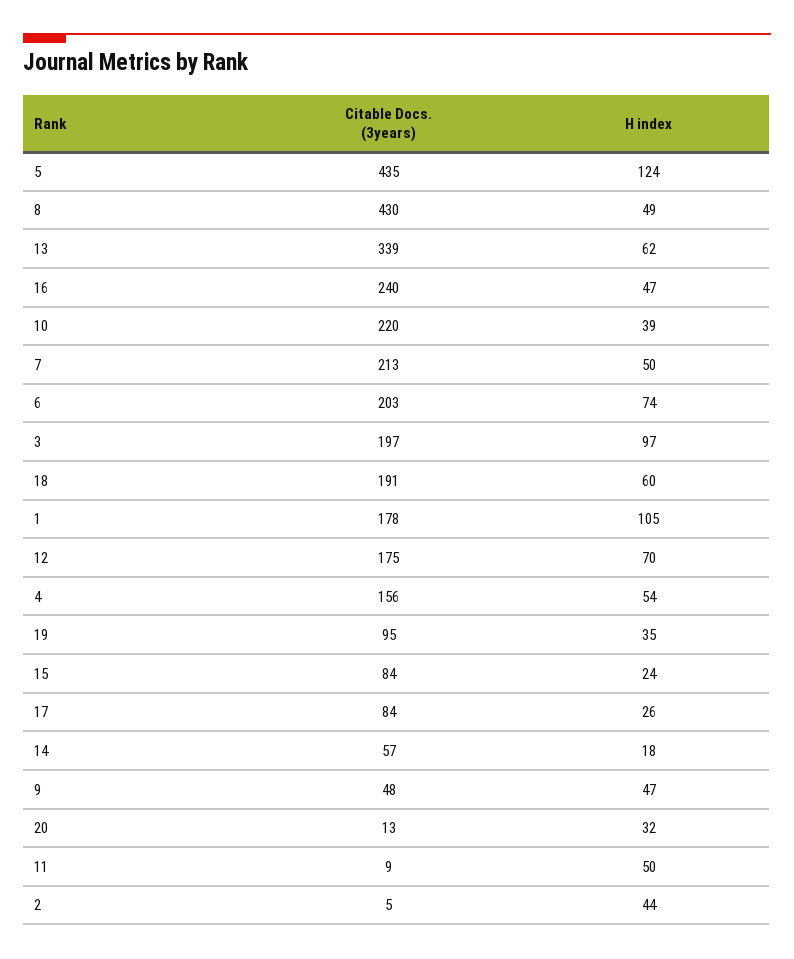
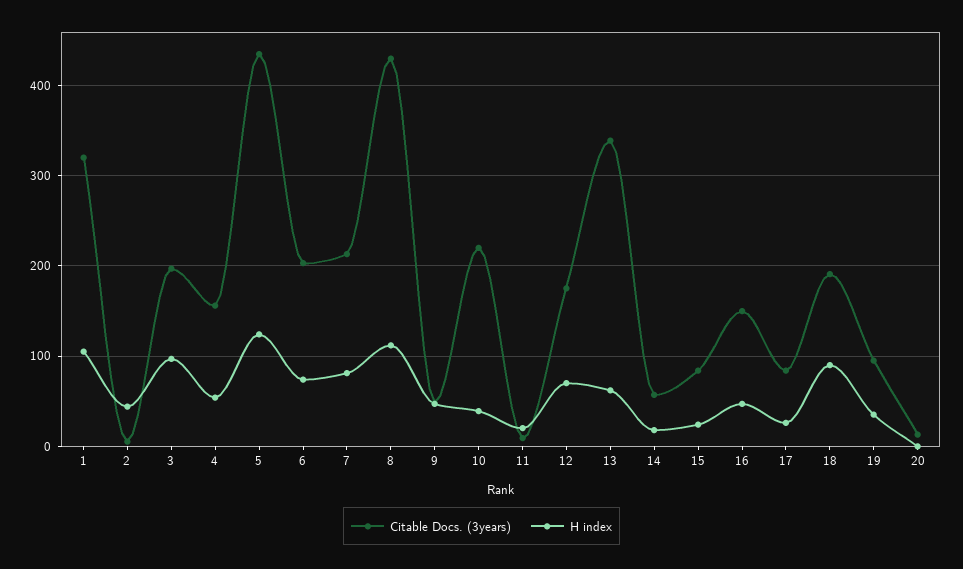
  {
    "Citable Docs. (3years)": {
      "5": 435,
      "8": 430,
      "13": 339,
-     "16": 240,
+     "16": 150,
      "10": 220,
      "7": 213,
      "6": 203,
      "3": 197,
      "18": 191,
-     "1": 178,
+     "1": 320,
      "12": 175,
      "4": 156,
      "19": 95,
      "15": 84,
      "17": 84,
      "14": 57,
      "9": 48,
      "20": 13,
      "11": 9,
      "2": 5
    },
    "H index": {
      "5": 124,
-     "8": 49,
+     "8": 110,
      "13": 62,
      "16": 47,
      "10": 39,
-     "7": 50,
+     "7": 80,
      "6": 74,
      "3": 97,
-     "18": 60,
+     "18": 90,
      "1": 105,
      "12": 70,
      "4": 54,
      "19": 35,
      "15": 24,
      "17": 26,
      "14": 18,
      "9": 47,
-     "20": 32,
+     "20": 0,
-     "11": 50,
+     "11": 20,
      "2": 44
    }
  }

